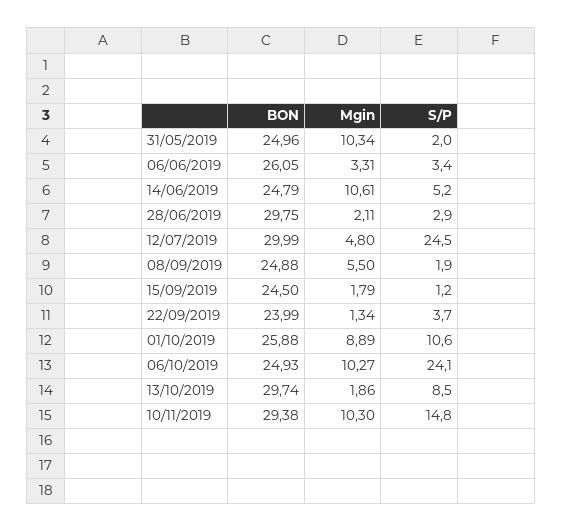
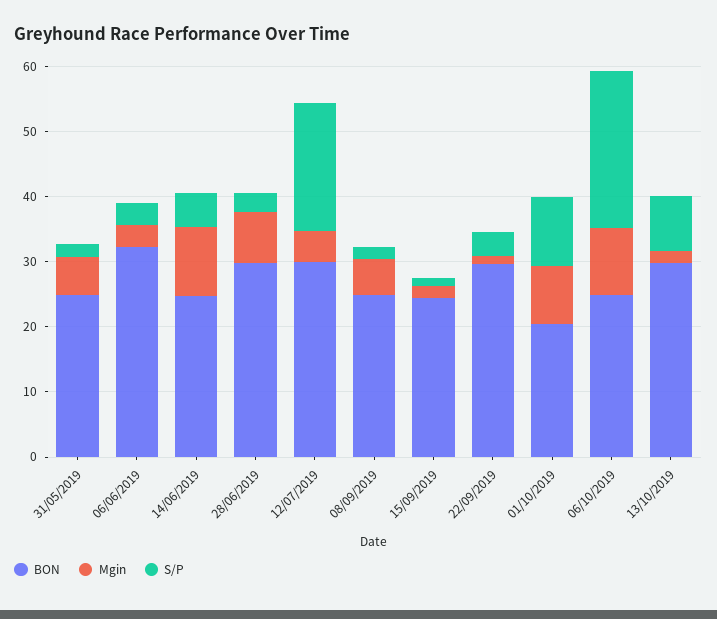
  {
    "BON": {
      "31/05/2019": 24.96,
-     "06/06/2019": 26.05,
+     "06/06/2019": 32,
      "14/06/2019": 24.79,
      "28/06/2019": 29.75,
      "12/07/2019": 29.99,
      "08/09/2019": 24.88,
      "15/09/2019": 24.5,
-     "22/09/2019": 23.99,
+     "22/09/2019": 30,
-     "01/10/2019": 25.88,
+     "01/10/2019": 20,
      "06/10/2019": 24.93,
-     "13/10/2019": 29.74,
+     "13/10/2019": 29.74
-     "10/11/2019": 29.38
    },
    "Mgin": {
-     "31/05/2019": 10.34,
+     "31/05/2019": 6,
      "06/06/2019": 3.31,
      "14/06/2019": 10.61,
-     "28/06/2019": 2.11,
+     "28/06/2019": 8,
      "12/07/2019": 4.8,
      "08/09/2019": 5.5,
      "15/09/2019": 1.79,
      "22/09/2019": 1.34,
      "01/10/2019": 8.89,
      "06/10/2019": 10.27,
-     "13/10/2019": 1.86,
+     "13/10/2019": 1.86
-     "10/11/2019": 10.3
    },
    "S/P": {
      "31/05/2019": 2,
      "06/06/2019": 3.4,
      "14/06/2019": 5.2,
      "28/06/2019": 2.9,
-     "12/07/2019": 24.5,
+     "12/07/2019": 20,
      "08/09/2019": 1.9,
      "15/09/2019": 1.2,
      "22/09/2019": 3.7,
      "01/10/2019": 10.6,
      "06/10/2019": 24.1,
-     "13/10/2019": 8.5,
+     "13/10/2019": 8.5
-     "10/11/2019": 14.8
    }
  }

